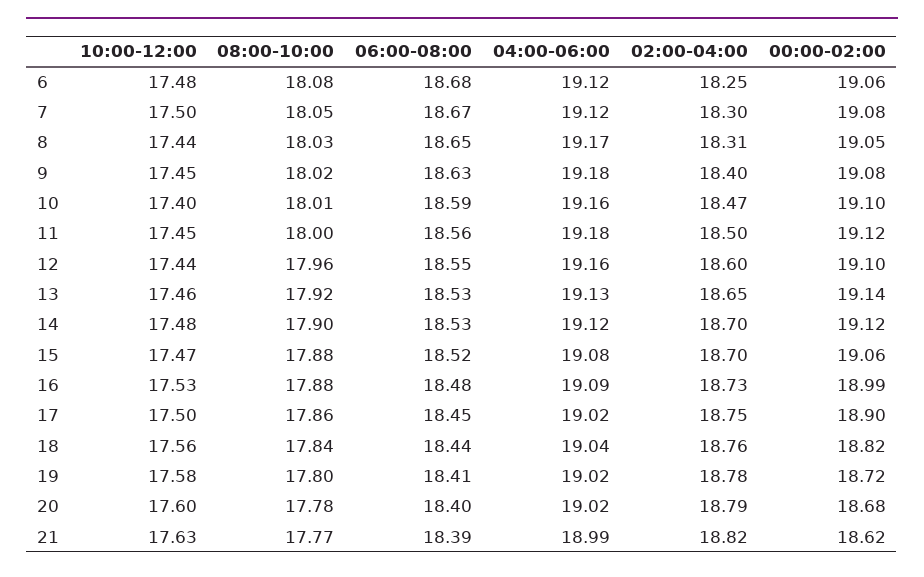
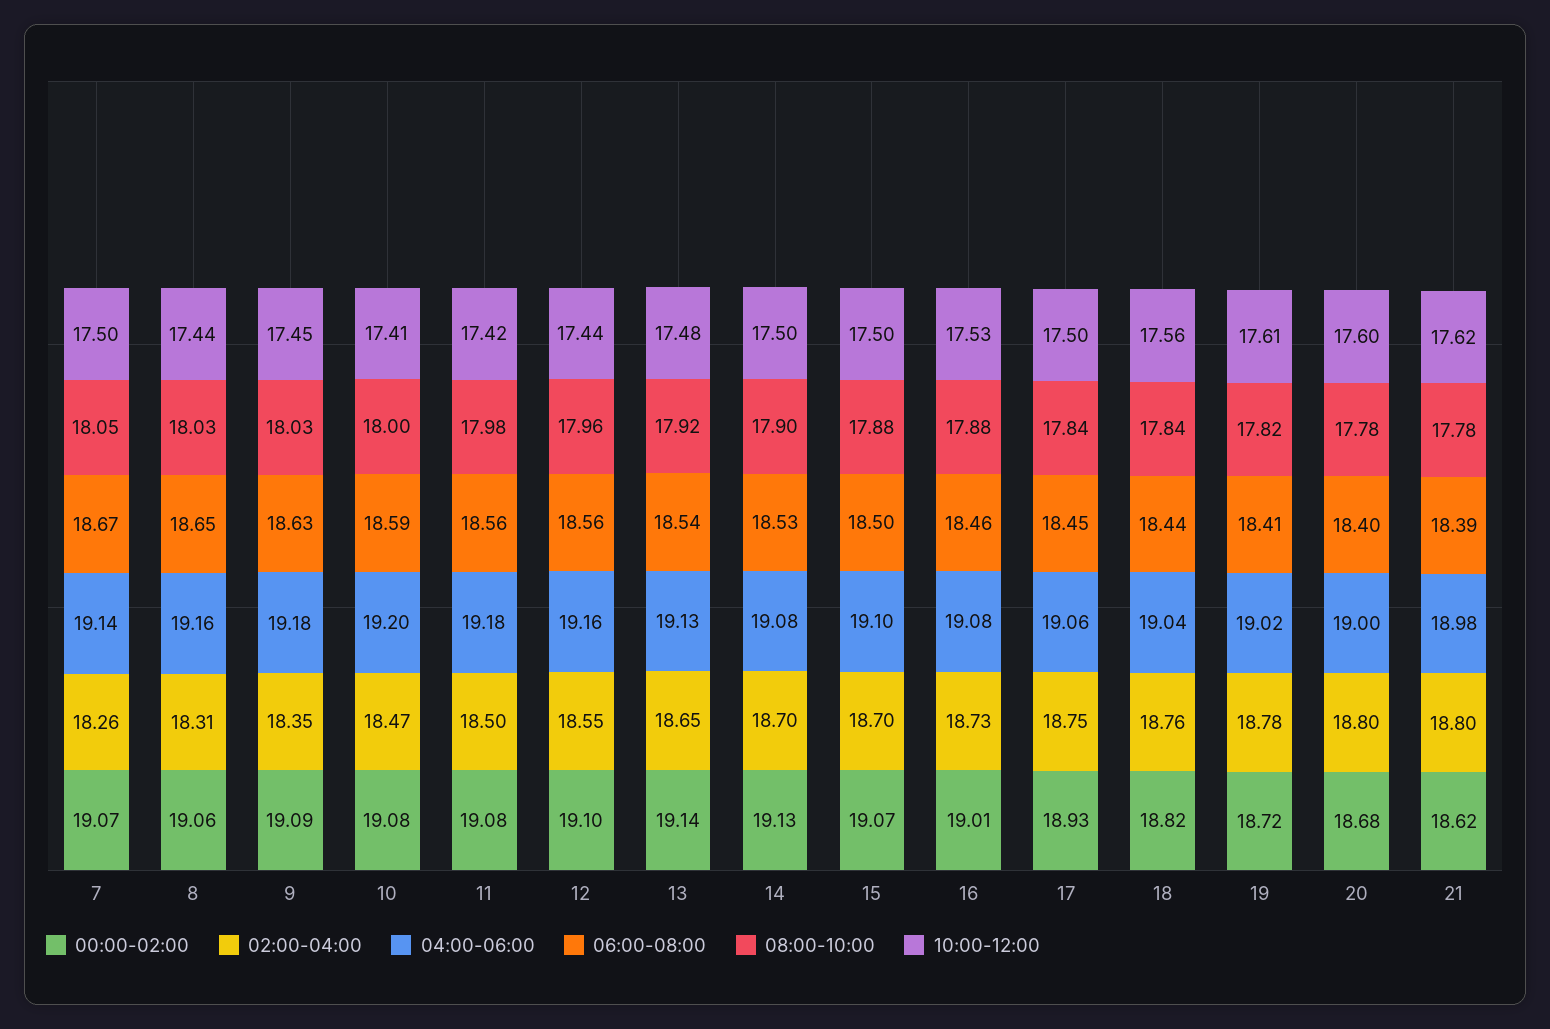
  {
    "10:00-12:00": {
-     "6": 17.48,
      "7": 17.5,
      "8": 17.44,
      "9": 17.45,
-     "10": 17.4,
+     "10": 17.41,
-     "11": 17.45,
+     "11": 17.42,
      "12": 17.44,
-     "13": 17.46,
+     "13": 17.48,
-     "14": 17.48,
+     "14": 17.5,
-     "15": 17.47,
+     "15": 17.5,
      "16": 17.53,
      "17": 17.5,
      "18": 17.56,
-     "19": 17.58,
+     "19": 17.61,
      "20": 17.6,
-     "21": 17.63
+     "21": 17.62
    },
    "08:00-10:00": {
-     "6": 18.08,
      "7": 18.05,
      "8": 18.03,
-     "9": 18.02,
+     "9": 18.03,
-     "10": 18.01,
+     "10": 18,
-     "11": 18,
+     "11": 17.98,
      "12": 17.96,
      "13": 17.92,
      "14": 17.9,
      "15": 17.88,
      "16": 17.88,
-     "17": 17.86,
+     "17": 17.84,
      "18": 17.84,
-     "19": 17.8,
+     "19": 17.82,
      "20": 17.78,
-     "21": 17.77
+     "21": 17.78
    },
    "06:00-08:00": {
-     "6": 18.68,
      "7": 18.67,
      "8": 18.65,
      "9": 18.63,
      "10": 18.59,
      "11": 18.56,
-     "12": 18.55,
+     "12": 18.56,
-     "13": 18.53,
+     "13": 18.54,
      "14": 18.53,
-     "15": 18.52,
+     "15": 18.5,
-     "16": 18.48,
+     "16": 18.46,
      "17": 18.45,
      "18": 18.44,
      "19": 18.41,
      "20": 18.4,
      "21": 18.39
    },
    "04:00-06:00": {
-     "6": 19.12,
-     "7": 19.12,
+     "7": 19.14,
-     "8": 19.17,
+     "8": 19.16,
      "9": 19.18,
-     "10": 19.16,
+     "10": 19.2,
      "11": 19.18,
      "12": 19.16,
      "13": 19.13,
-     "14": 19.12,
+     "14": 19.08,
-     "15": 19.08,
+     "15": 19.1,
-     "16": 19.09,
+     "16": 19.08,
-     "17": 19.02,
+     "17": 19.06,
      "18": 19.04,
      "19": 19.02,
-     "20": 19.02,
+     "20": 19,
-     "21": 18.99
+     "21": 18.98
    },
    "02:00-04:00": {
-     "6": 18.25,
-     "7": 18.3,
+     "7": 18.26,
      "8": 18.31,
-     "9": 18.4,
+     "9": 18.35,
      "10": 18.47,
      "11": 18.5,
-     "12": 18.6,
+     "12": 18.55,
      "13": 18.65,
      "14": 18.7,
      "15": 18.7,
      "16": 18.73,
      "17": 18.75,
      "18": 18.76,
      "19": 18.78,
-     "20": 18.79,
+     "20": 18.8,
-     "21": 18.82
+     "21": 18.8
    },
    "00:00-02:00": {
-     "6": 19.06,
-     "7": 19.08,
+     "7": 19.07,
-     "8": 19.05,
+     "8": 19.06,
-     "9": 19.08,
+     "9": 19.09,
-     "10": 19.1,
+     "10": 19.08,
-     "11": 19.12,
+     "11": 19.08,
      "12": 19.1,
      "13": 19.14,
-     "14": 19.12,
+     "14": 19.13,
-     "15": 19.06,
+     "15": 19.07,
-     "16": 18.99,
+     "16": 19.01,
-     "17": 18.9,
+     "17": 18.93,
      "18": 18.82,
      "19": 18.72,
      "20": 18.68,
      "21": 18.62
    }
  }

